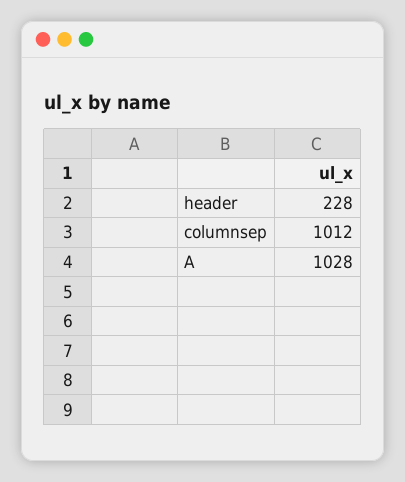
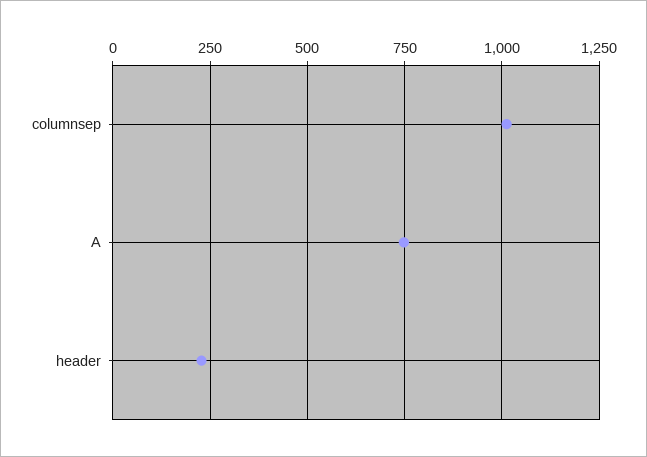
  {
    "header": 228,
    "columnsep": 1012,
-   "A": 1028
+   "A": 750
  }

